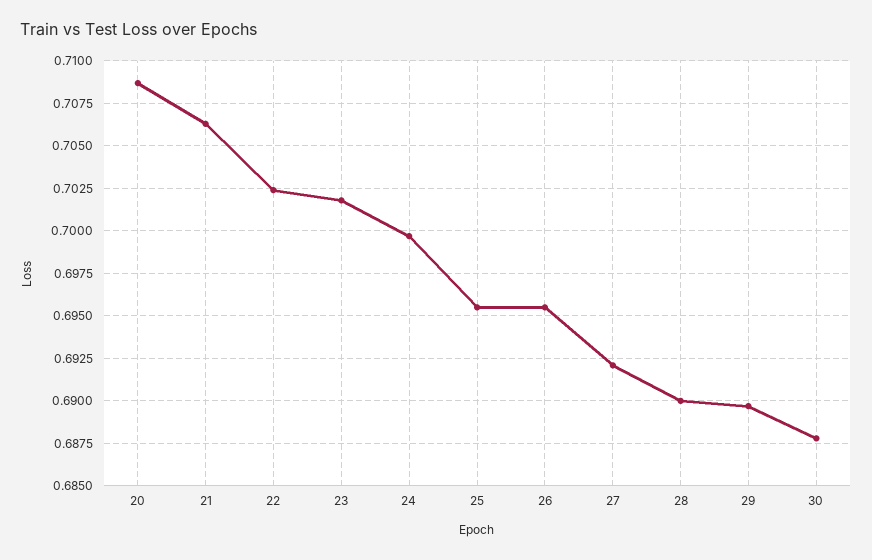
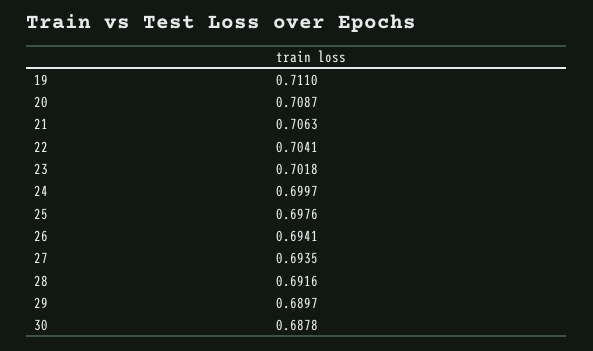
  {
    "20": 0.7087,
    "21": 0.7063,
-   "22": 0.7025,
+   "22": 0.7041,
    "23": 0.7018,
    "24": 0.6997,
-   "25": 0.6955,
+   "25": 0.6976,
-   "26": 0.6955,
+   "26": 0.6941,
-   "27": 0.692,
+   "27": 0.6935,
-   "28": 0.69,
+   "28": 0.6916,
    "29": 0.6897,
-   "30": 0.6878
+   "30": 0.6878,
+   "19": 0.711
  }

